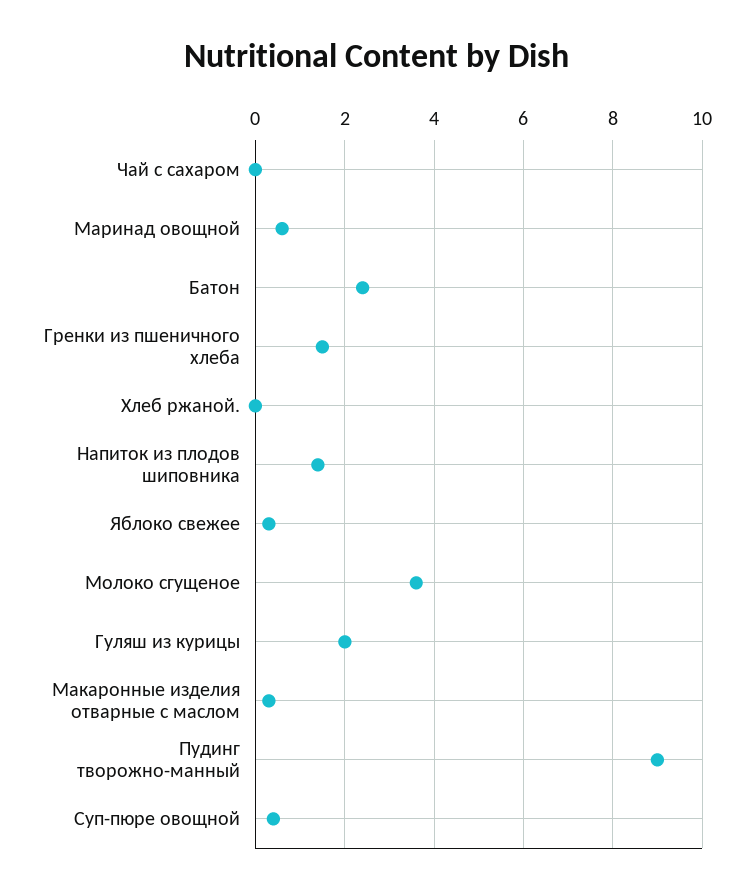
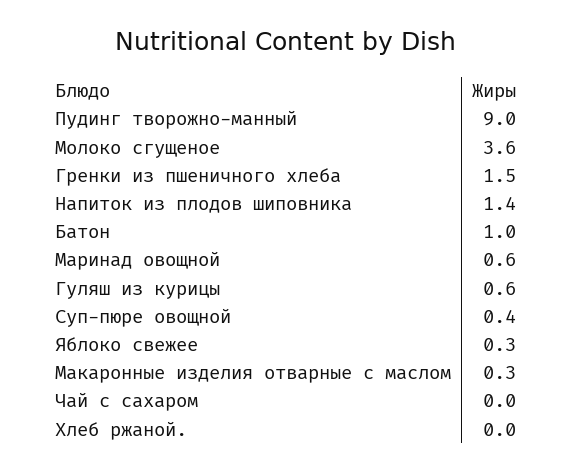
  {
    "Чай с сахаром": 0,
    "Маринад овощной": 0.6,
-   "Батон": 2.5,
+   "Батон": 1,
    "Гренки из пшеничного хлеба": 1.5,
    "Хлеб ржаной.": 0,
    "Напиток из плодов шиповника": 1.4,
    "Яблоко свежее": 0.3,
    "Молоко сгущеное": 3.6,
-   "Гуляш из курицы": 2,
+   "Гуляш из курицы": 0.6,
    "Макаронные изделия отварные с маслом": 0.3,
    "Пудинг творожно-манный": 9,
    "Суп-пюре овощной": 0.4
  }

